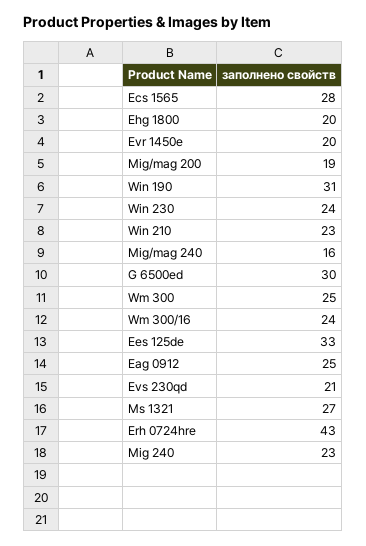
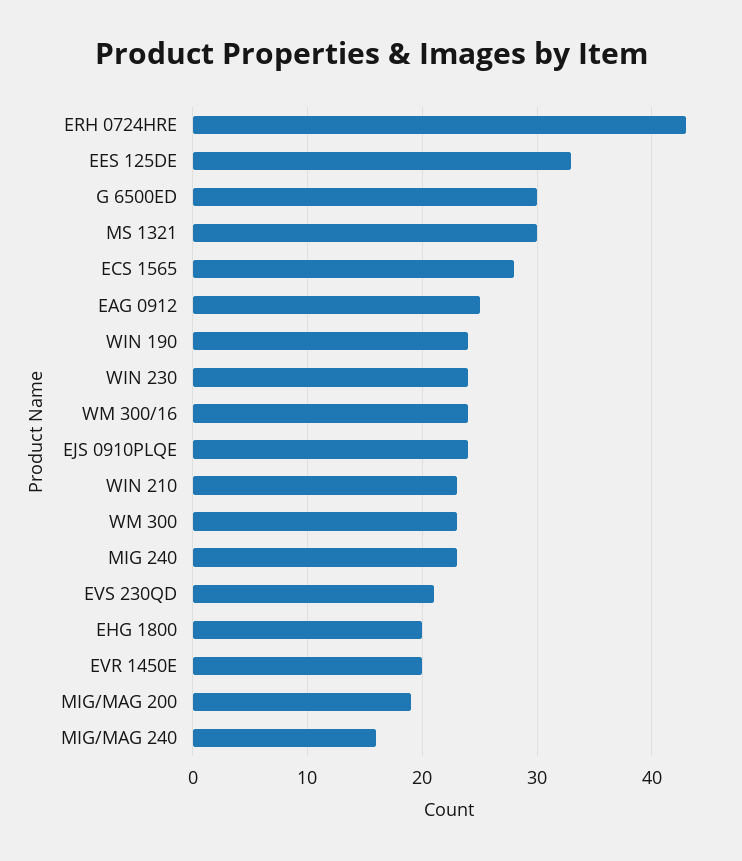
  {
    "Ecs 1565": 28,
    "Ehg 1800": 20,
    "Evr 1450e": 20,
    "Mig/mag 200": 19,
-   "Win 190": 31,
+   "Win 190": 24,
    "Win 230": 24,
    "Win 210": 23,
    "Mig/mag 240": 16,
    "G 6500ed": 30,
-   "Wm 300": 25,
+   "Wm 300": 23,
    "Wm 300/16": 24,
    "Ees 125de": 33,
    "Eag 0912": 25,
    "Evs 230qd": 21,
-   "Ms 1321": 27,
+   "Ms 1321": 30,
    "Erh 0724hre": 43,
-   "Mig 240": 23
+   "Mig 240": 23,
+   "EJS 0910PLQE": 24
  }

